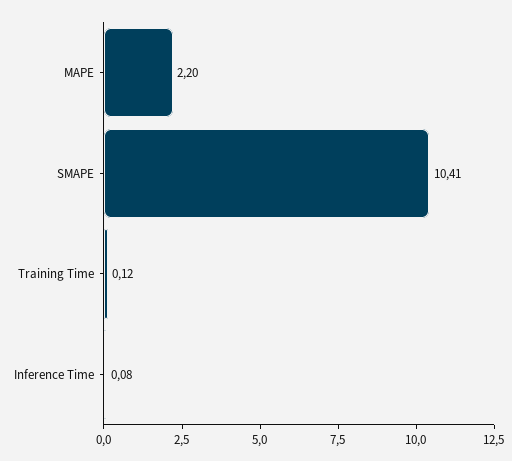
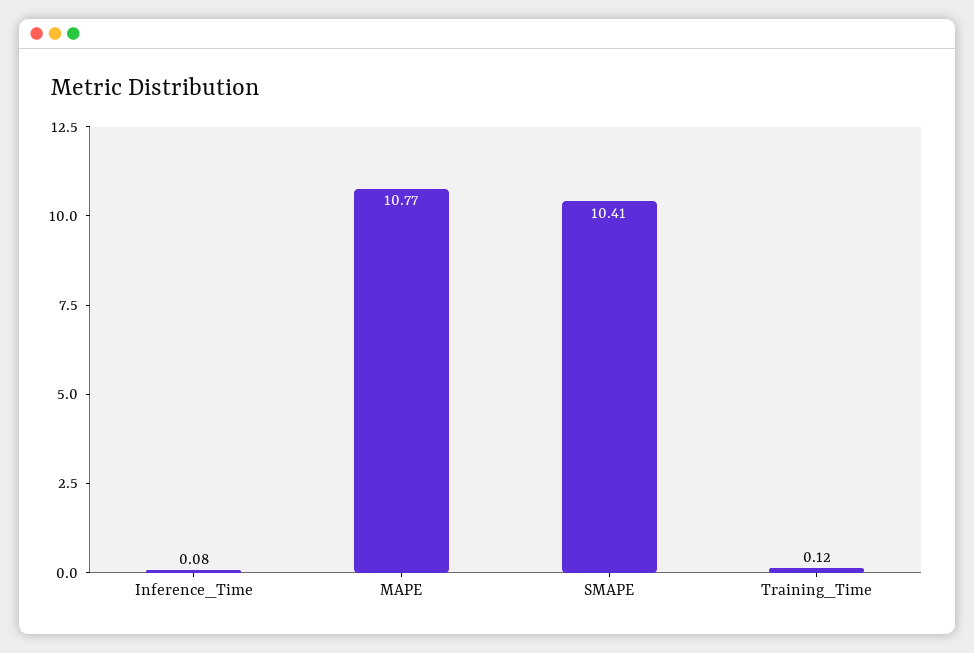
  {
-   "MAPE": 2.2,
+   "MAPE": 10.77,
    "SMAPE": 10.41,
    "Training Time": 0.12,
    "Inference Time": 0.08
  }

